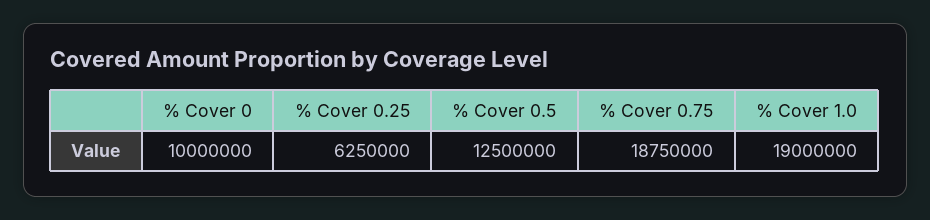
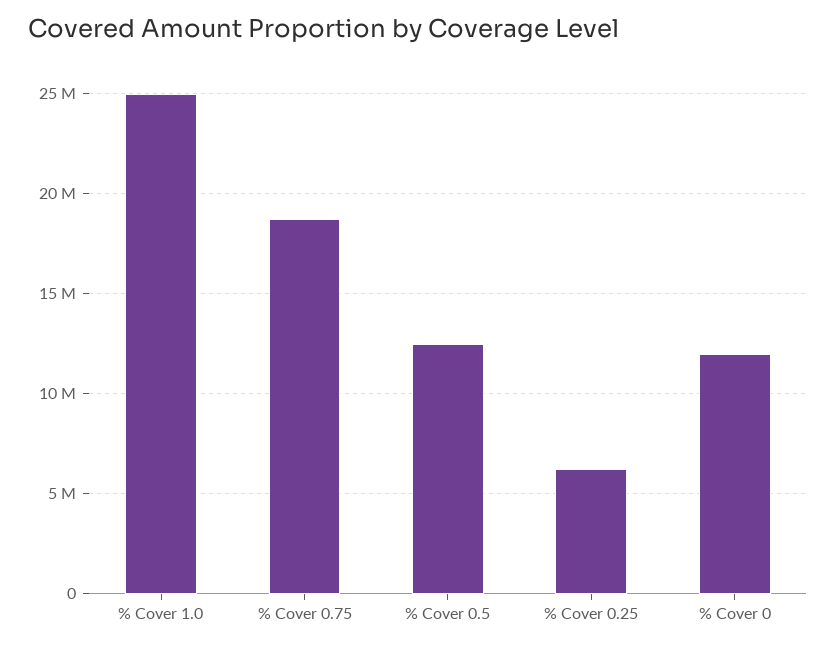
  {
-   "% Cover 0": 10000000,
+   "% Cover 0": 12000000,
    "% Cover 0.25": 6250000,
    "% Cover 0.5": 12500000,
    "% Cover 0.75": 18750000,
-   "% Cover 1.0": 19000000
+   "% Cover 1.0": 25000000
  }

